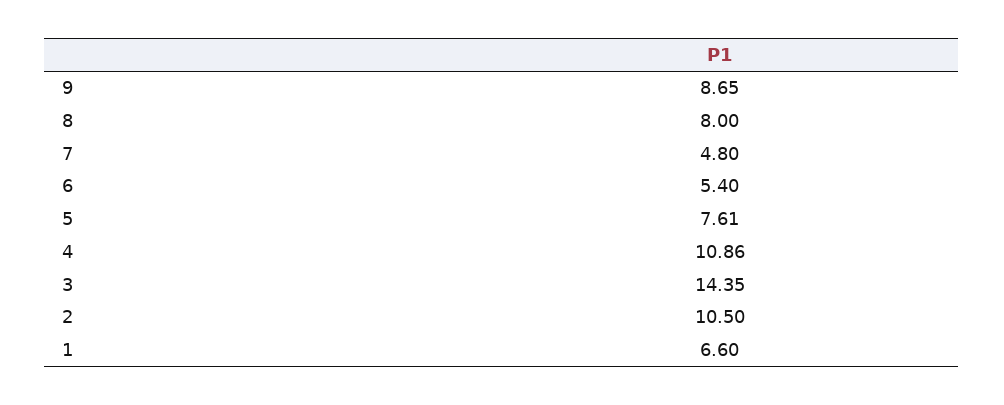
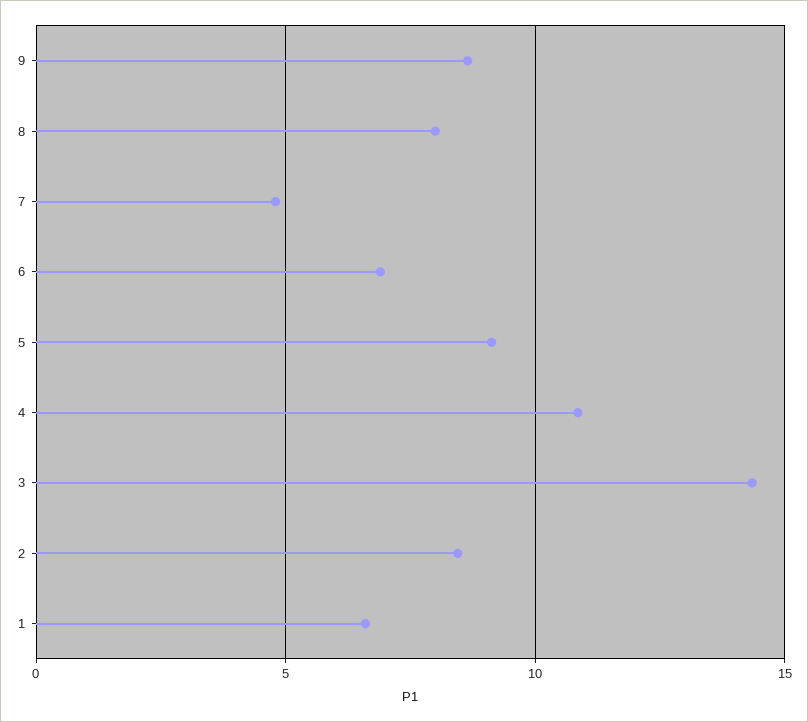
  {
    "9": 8.65,
    "8": 8,
    "7": 4.8,
-   "6": 5.4,
+   "6": 7,
-   "5": 7.61,
+   "5": 9,
    "4": 10.86,
    "3": 14.35,
-   "2": 10.5,
+   "2": 8.5,
    "1": 6.6
  }

